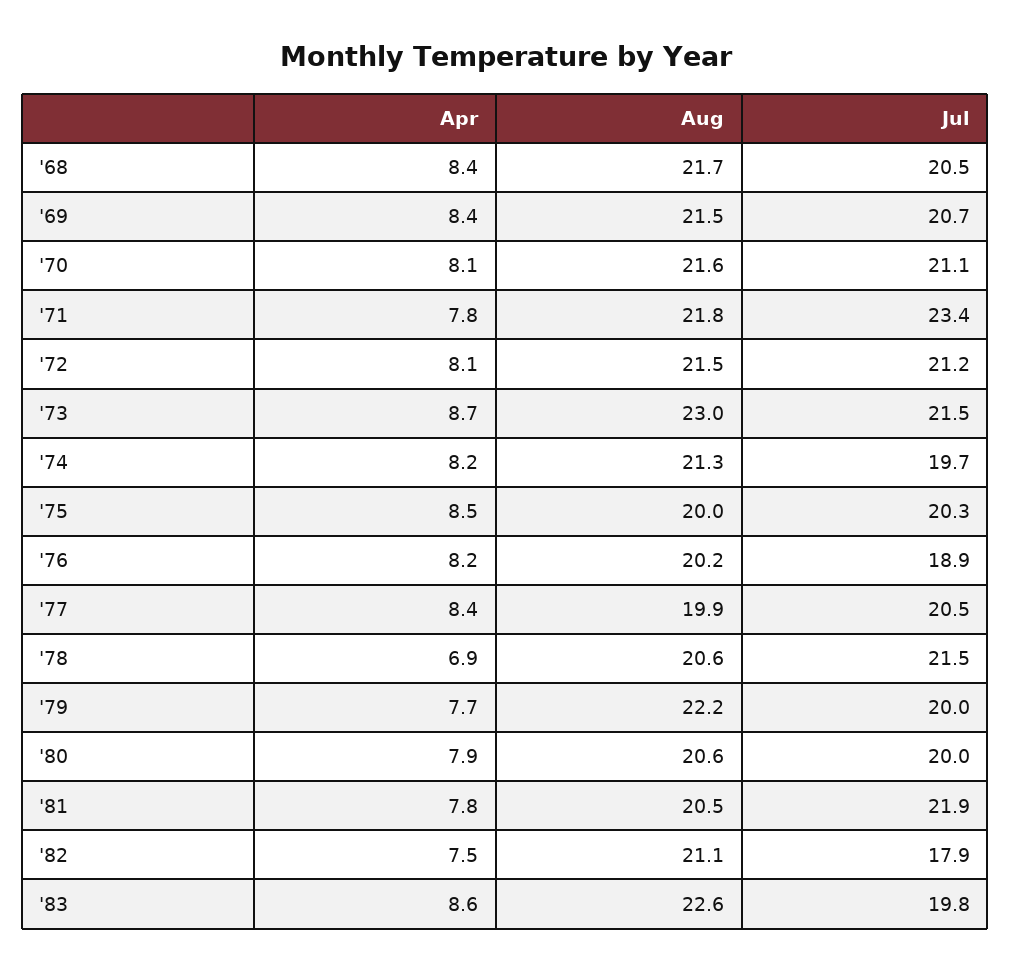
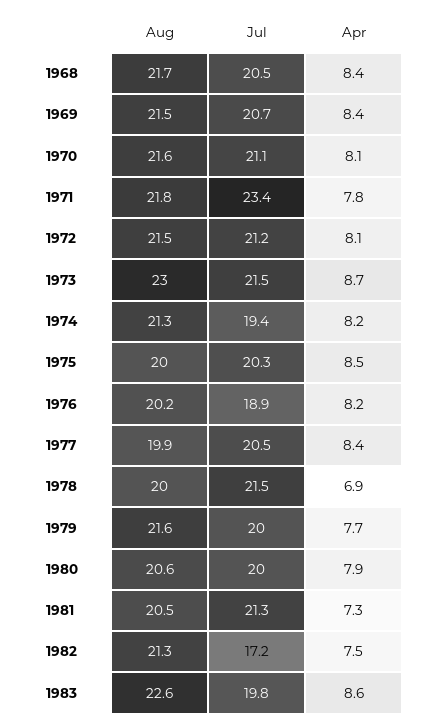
  {
    "Apr": {
      "'68": 8.4,
      "'69": 8.4,
      "'70": 8.1,
      "'71": 7.8,
      "'72": 8.1,
      "'73": 8.7,
      "'74": 8.2,
      "'75": 8.5,
      "'76": 8.2,
      "'77": 8.4,
      "'78": 6.9,
      "'79": 7.7,
      "'80": 7.9,
-     "'81": 7.8,
+     "'81": 7.3,
      "'82": 7.5,
      "'83": 8.6
    },
    "Aug": {
      "'68": 21.7,
      "'69": 21.5,
      "'70": 21.6,
      "'71": 21.8,
      "'72": 21.5,
      "'73": 23,
      "'74": 21.3,
      "'75": 20,
      "'76": 20.2,
      "'77": 19.9,
-     "'78": 20.6,
+     "'78": 20,
-     "'79": 22.2,
+     "'79": 21.6,
      "'80": 20.6,
      "'81": 20.5,
-     "'82": 21.1,
+     "'82": 21.3,
      "'83": 22.6
    },
    "Jul": {
      "'68": 20.5,
      "'69": 20.7,
      "'70": 21.1,
      "'71": 23.4,
      "'72": 21.2,
      "'73": 21.5,
-     "'74": 19.7,
+     "'74": 19.4,
      "'75": 20.3,
      "'76": 18.9,
      "'77": 20.5,
      "'78": 21.5,
      "'79": 20,
      "'80": 20,
-     "'81": 21.9,
+     "'81": 21.3,
-     "'82": 17.9,
+     "'82": 17.2,
      "'83": 19.8
    }
  }

